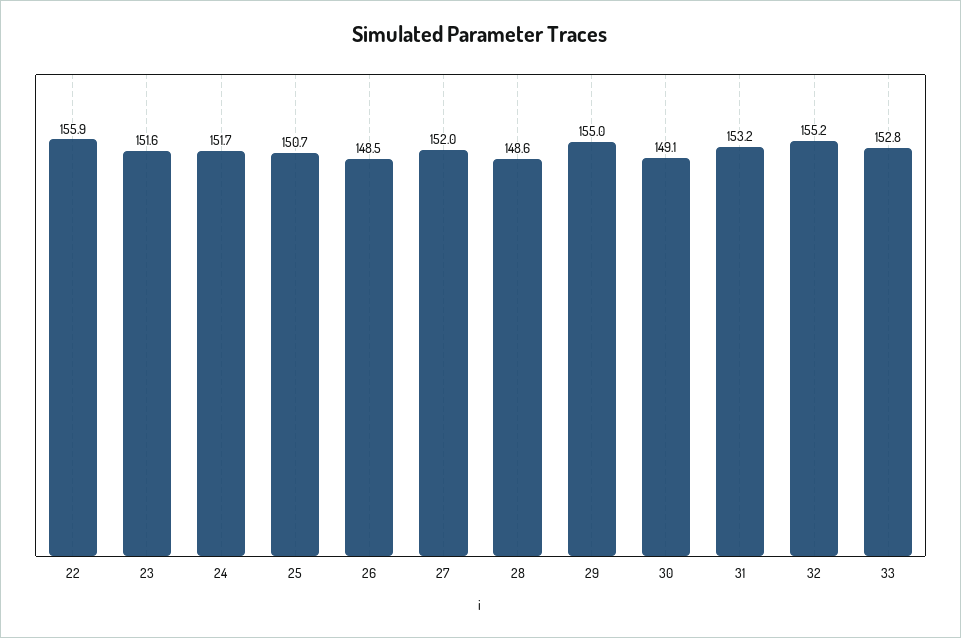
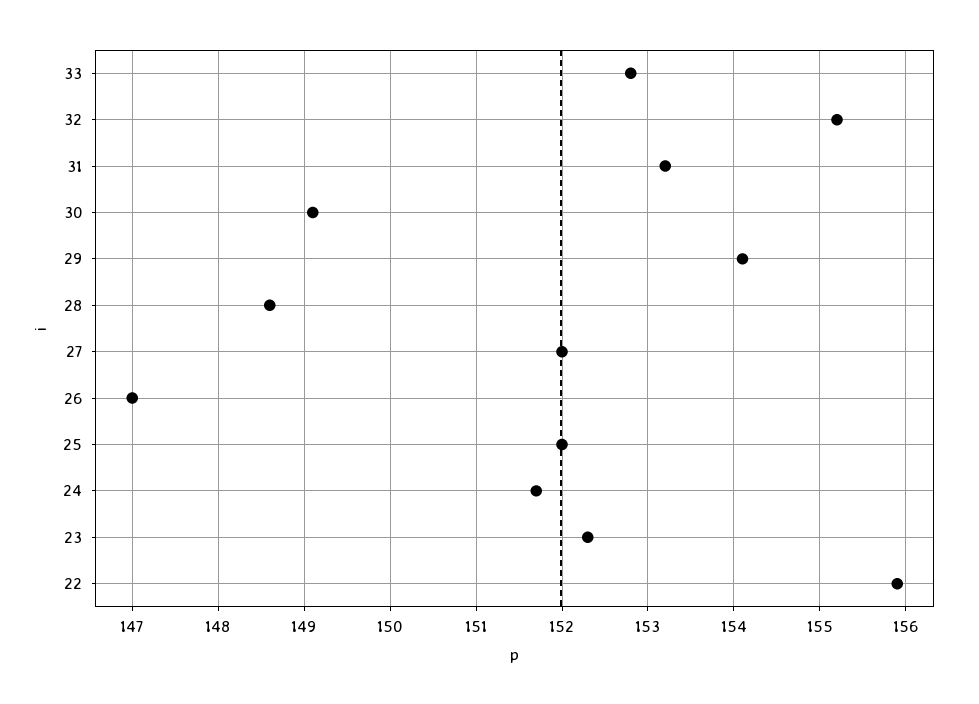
  {
    "22": 155.9,
-   "23": 151.6,
+   "23": 152.3,
    "24": 151.7,
-   "25": 150.7,
+   "25": 152,
-   "26": 148.5,
+   "26": 147,
    "27": 152,
    "28": 148.6,
-   "29": 155,
+   "29": 154.1,
    "30": 149.1,
    "31": 153.2,
    "32": 155.2,
    "33": 152.8
  }

